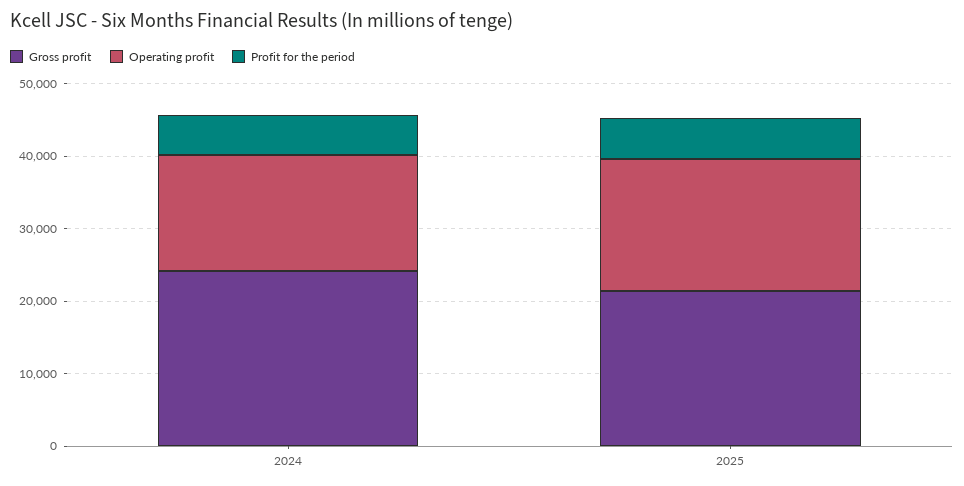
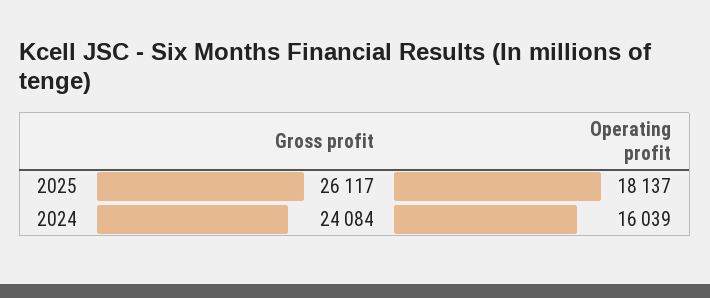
  {
    "Gross profit": {
      "2024": 24084,
-     "2025": 22000
+     "2025": 26117
    },
    "Operating profit": {
      "2024": 16039,
      "2025": 18137
-   },
+   }
-   "Profit for the period": {
-     "2024": 6000,
-     "2025": 6000
-   }
  }

